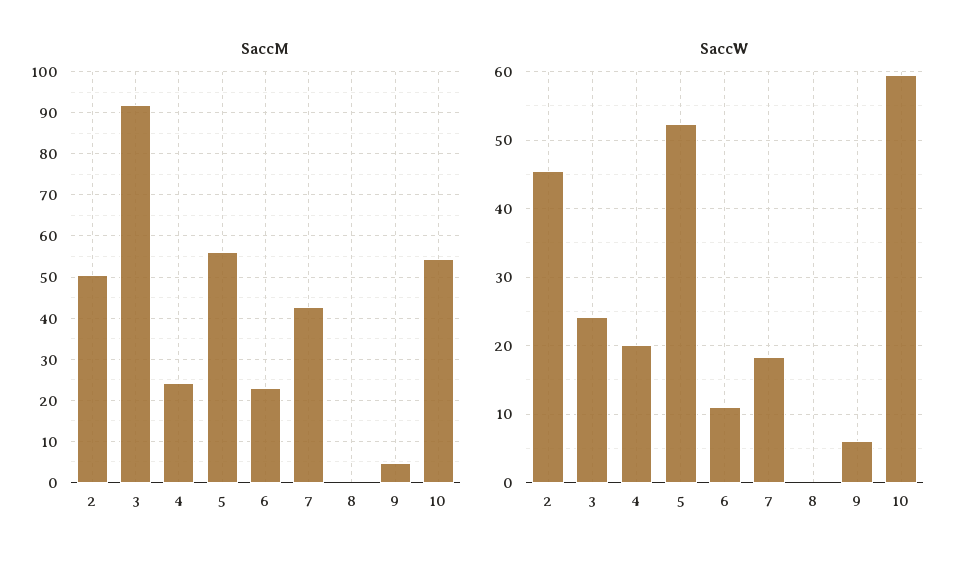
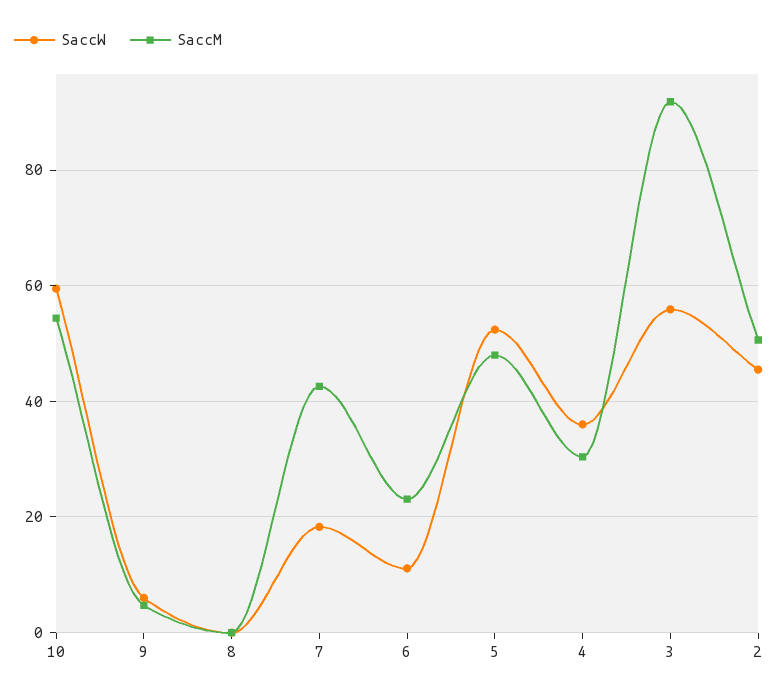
  {
    "SaccM": {
      "2": 50,
      "3": 92,
-     "4": 24,
+     "4": 30,
-     "5": 56,
+     "5": 48,
      "6": 24,
      "7": 42,
      "8": 0,
      "9": 4,
      "10": 54
    },
    "SaccW": {
      "2": 46,
-     "3": 24,
+     "3": 56,
-     "4": 20,
+     "4": 36,
      "5": 52,
      "6": 11,
      "7": 18,
      "8": 0,
      "9": 6,
      "10": 60
    }
  }

